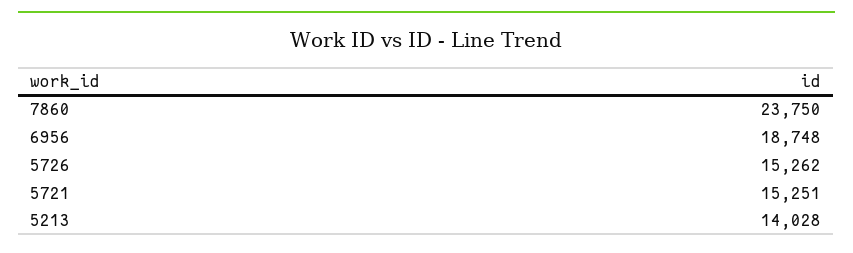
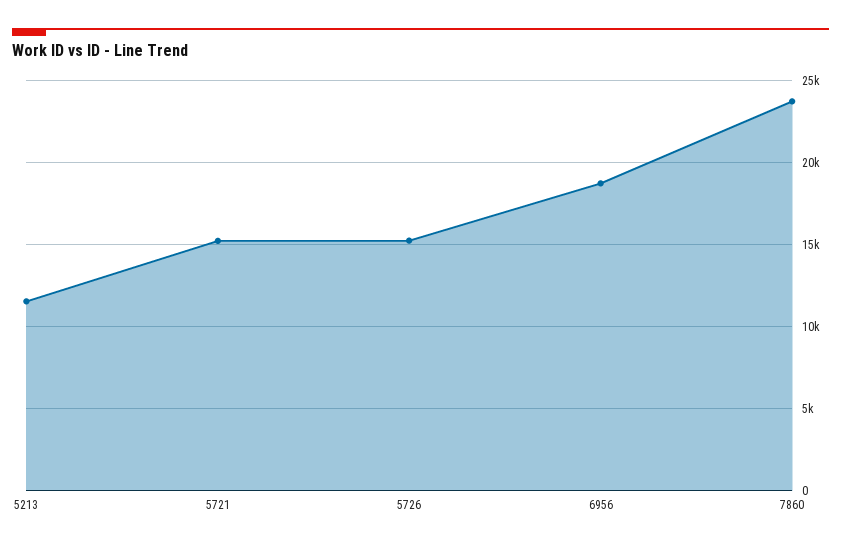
  {
    "7860": 23750,
    "6956": 18748,
    "5726": 15262,
    "5721": 15251,
-   "5213": 14028
+   "5213": 11500
  }

